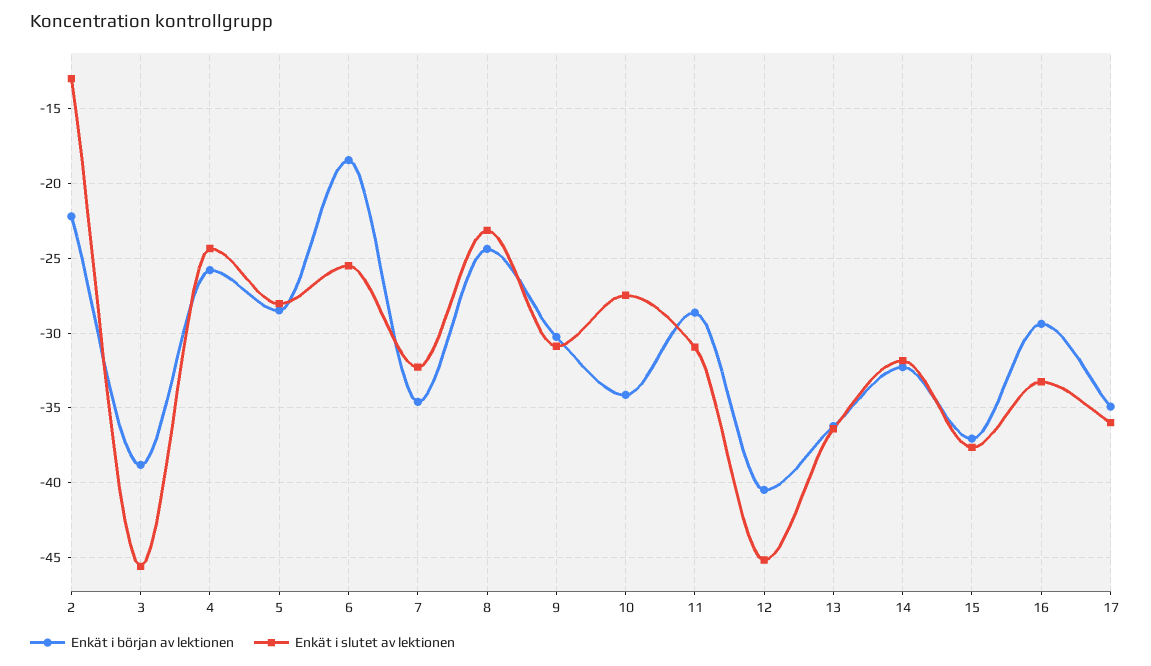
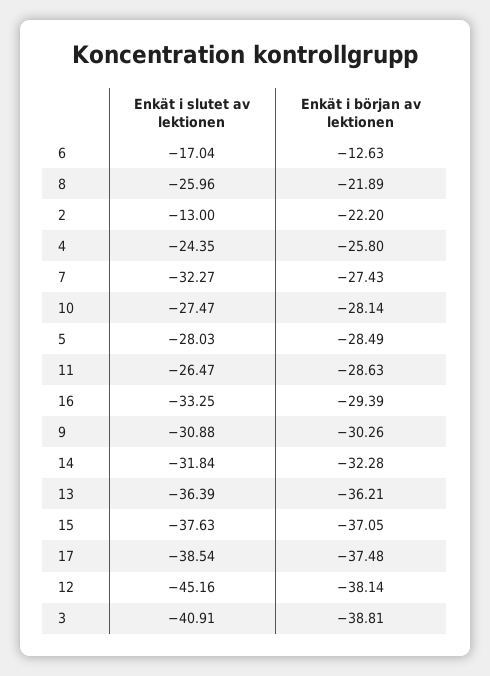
  {
    "Enkät i början av lektionen": {
      "2": -22.2,
      "3": -38.81,
      "4": -25.8,
      "5": -28.49,
-     "6": -18.5,
+     "6": -12.63,
-     "7": -34.5,
+     "7": -27.43,
-     "8": -24.5,
+     "8": -21.89,
      "9": -30.26,
-     "10": -34,
+     "10": -28.14,
      "11": -28.63,
-     "12": -40.5,
+     "12": -38.14,
      "13": -36.21,
      "14": -32.28,
      "15": -37.05,
      "16": -29.39,
-     "17": -35
+     "17": -37.48
    },
    "Enkät i slutet av lektionen": {
      "2": -13,
-     "3": -45.5,
+     "3": -40.91,
      "4": -24.35,
      "5": -28.03,
-     "6": -25.5,
+     "6": -17.04,
      "7": -32.27,
-     "8": -23,
+     "8": -25.96,
      "9": -30.88,
      "10": -27.47,
-     "11": -31,
+     "11": -26.47,
      "12": -45.16,
      "13": -36.39,
      "14": -31.84,
      "15": -37.63,
      "16": -33.25,
-     "17": -36
+     "17": -38.54
    }
  }

